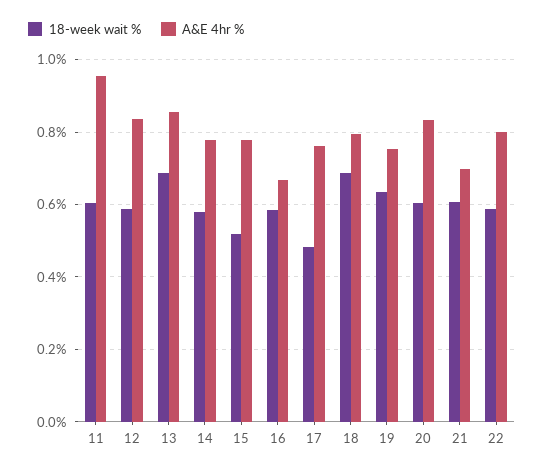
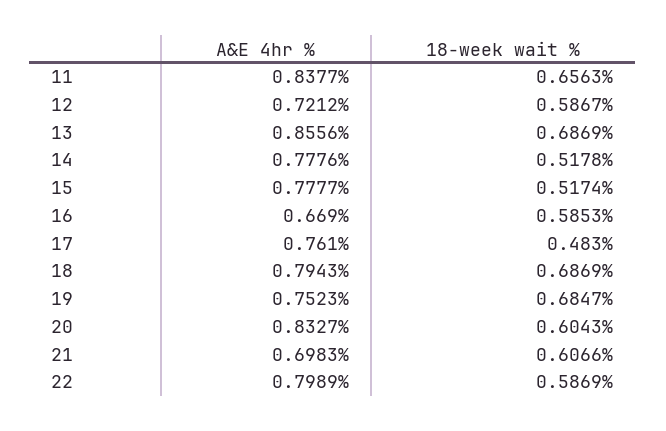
  {
    "18-week wait %": {
-     "11": 0.6,
+     "11": 0.6563,
      "12": 0.5867,
      "13": 0.6869,
-     "14": 0.58,
+     "14": 0.5178,
      "15": 0.5174,
      "16": 0.5853,
      "17": 0.483,
      "18": 0.6869,
-     "19": 0.64,
+     "19": 0.6847,
      "20": 0.6043,
      "21": 0.6066,
      "22": 0.5869
    },
    "A&E 4hr %": {
-     "11": 0.96,
+     "11": 0.8377,
-     "12": 0.84,
+     "12": 0.7212,
      "13": 0.8556,
      "14": 0.7776,
      "15": 0.7777,
      "16": 0.669,
      "17": 0.761,
      "18": 0.7943,
      "19": 0.7523,
      "20": 0.8327,
      "21": 0.6983,
      "22": 0.7989
    }
  }

